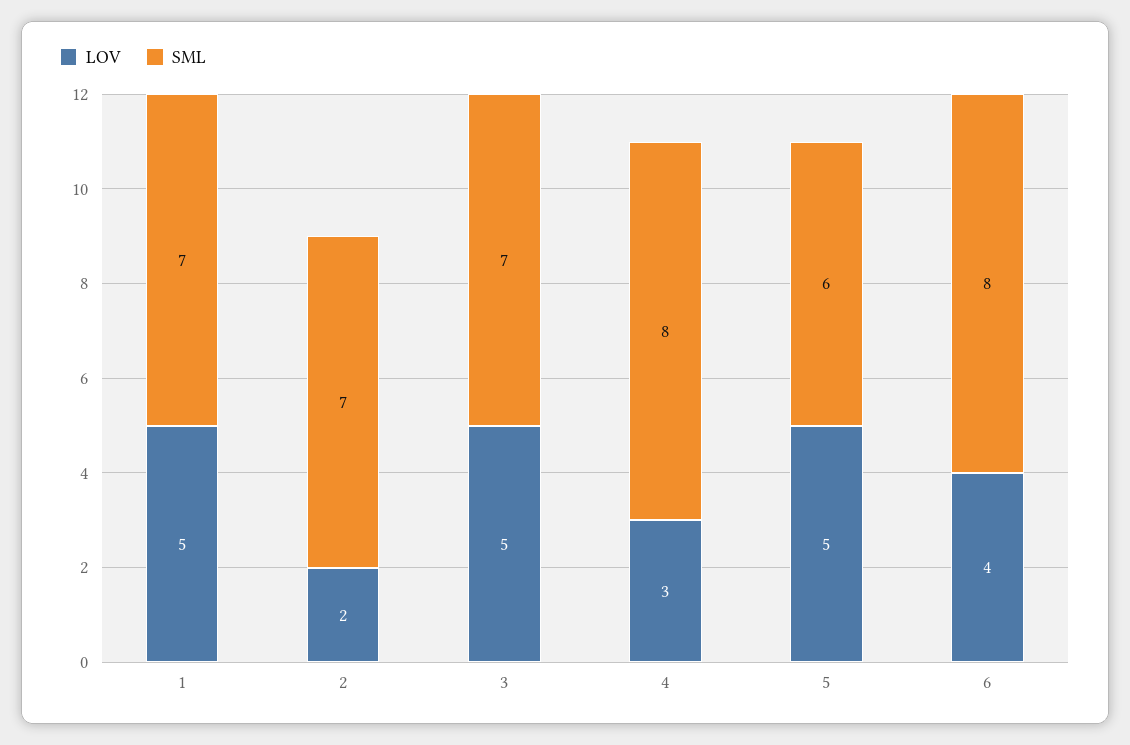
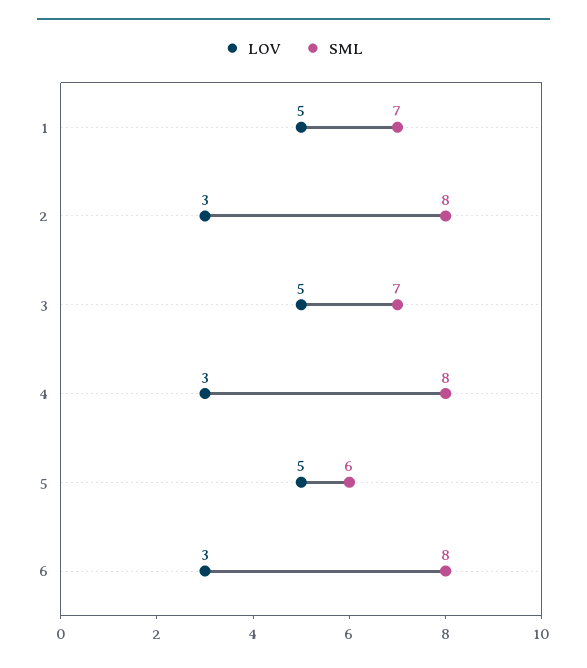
  {
    "LOV": {
      "1": 5,
-     "2": 2,
+     "2": 3,
      "3": 5,
      "4": 3,
      "5": 5,
-     "6": 4
+     "6": 3
    },
    "SML": {
      "1": 7,
-     "2": 7,
+     "2": 8,
      "3": 7,
      "4": 8,
      "5": 6,
      "6": 8
    }
  }

